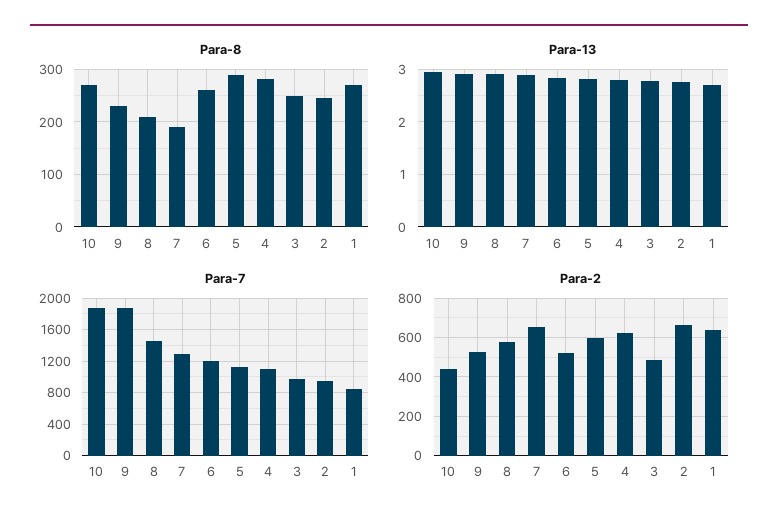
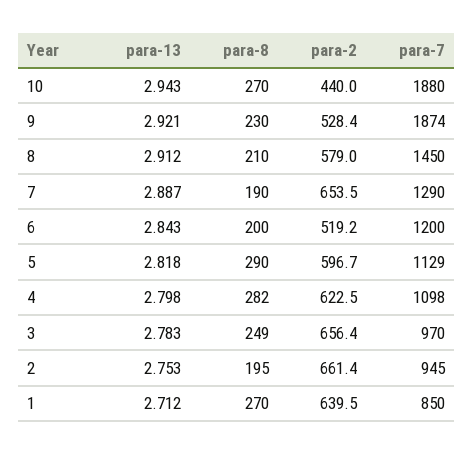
  {
    "Para-8": {
      "10": 270,
      "9": 230,
      "8": 210,
      "7": 190,
-     "6": 260,
+     "6": 200,
      "5": 290,
      "4": 282,
      "3": 249,
-     "2": 240,
+     "2": 195,
      "1": 270
    },
    "Para-13": {
      "10": 2.943,
      "9": 2.921,
      "8": 2.912,
      "7": 2.887,
      "6": 2.843,
      "5": 2.818,
      "4": 2.798,
      "3": 2.783,
      "2": 2.753,
      "1": 2.712
    },
    "Para-7": {
      "10": 1880,
      "9": 1874,
      "8": 1450,
      "7": 1290,
      "6": 1200,
      "5": 1129,
      "4": 1098,
      "3": 970,
      "2": 945,
      "1": 850
    },
    "Para-2": {
      "10": 440,
      "9": 528.4,
      "8": 579,
      "7": 653.5,
      "6": 519.2,
      "5": 596.7,
      "4": 622.5,
-     "3": 500,
+     "3": 656.4,
      "2": 661.4,
      "1": 639.5
    }
  }

